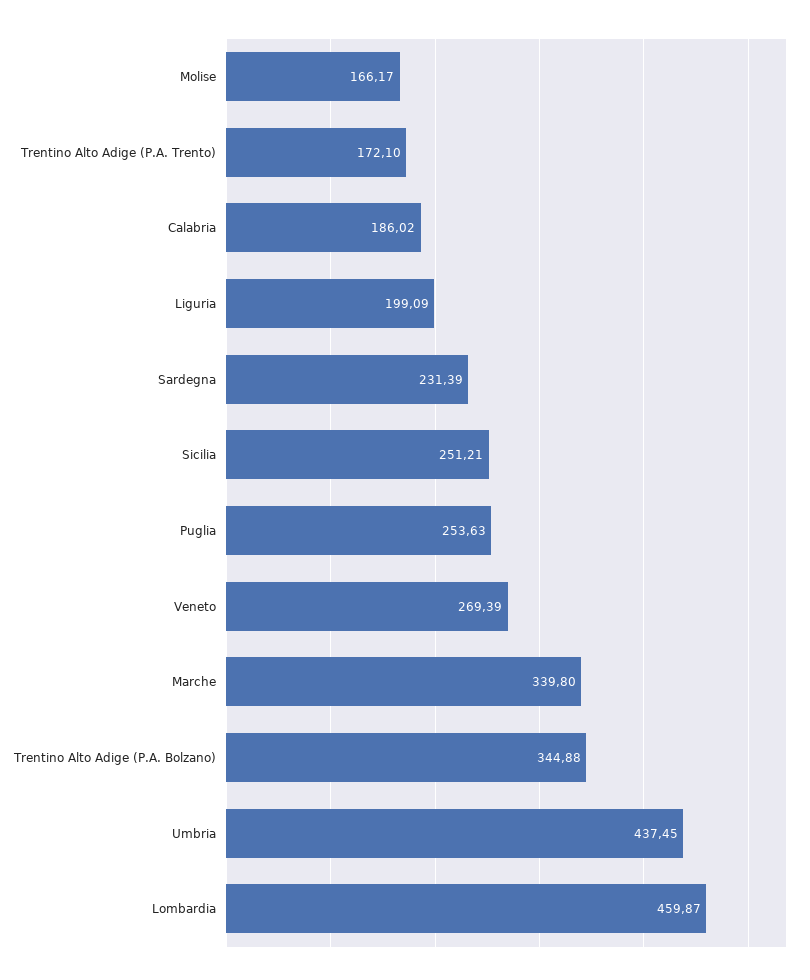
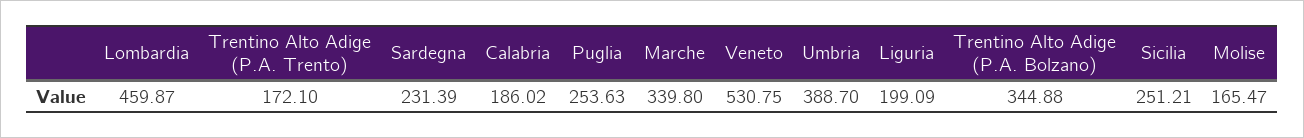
  {
-   "Molise": 166.17,
+   "Molise": 165.47,
    "Trentino Alto Adige (P.A. Trento)": 172.1,
    "Calabria": 186.02,
    "Liguria": 199.09,
    "Sardegna": 231.39,
    "Sicilia": 251.21,
    "Puglia": 253.63,
-   "Veneto": 269.39,
+   "Veneto": 530.75,
    "Marche": 339.8,
    "Trentino Alto Adige (P.A. Bolzano)": 344.88,
-   "Umbria": 437.45,
+   "Umbria": 388.7,
    "Lombardia": 459.87
  }

